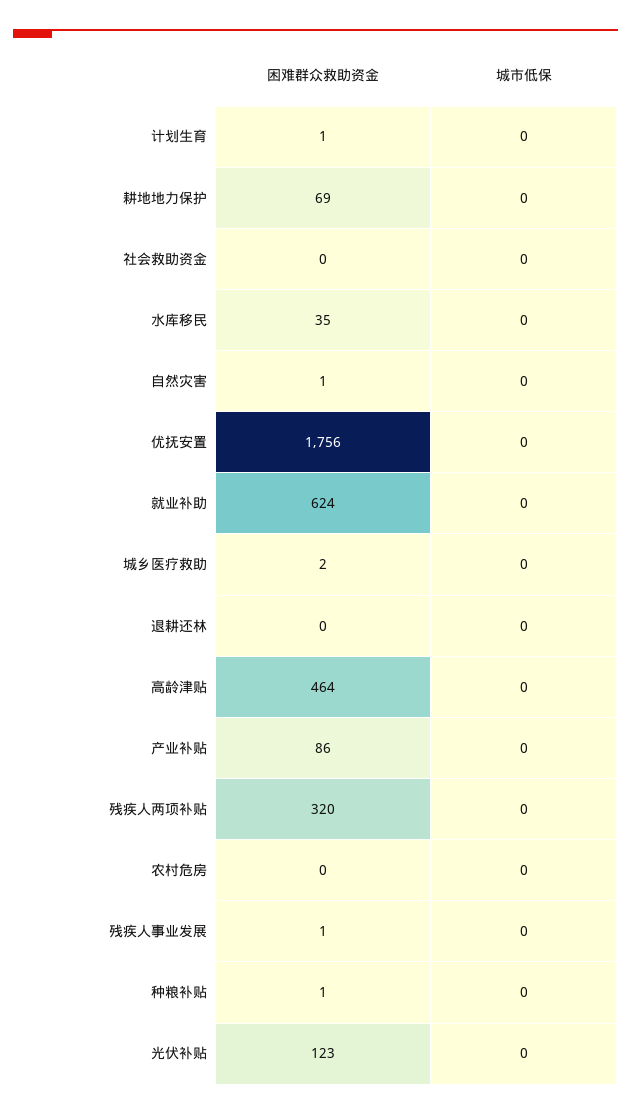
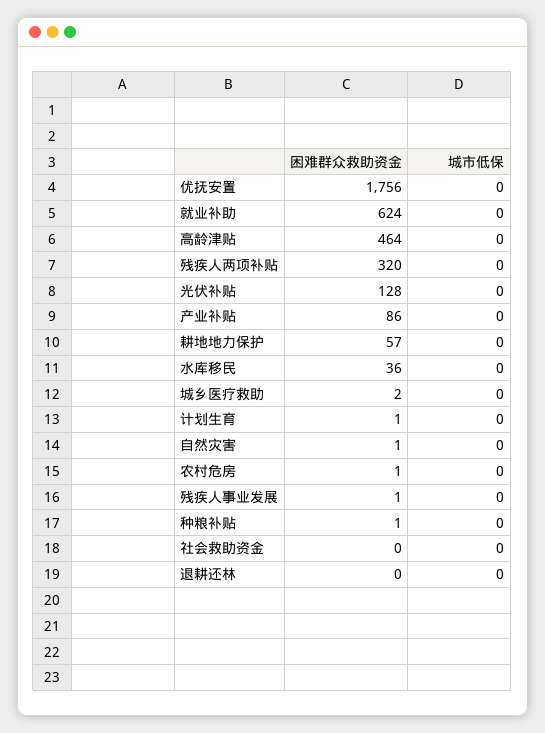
  {
    "困难群众救助资金": {
      "计划生育": 1,
-     "耕地地力保护": 69,
+     "耕地地力保护": 57,
      "社会救助资金": 0,
-     "水库移民": 35,
+     "水库移民": 36,
      "自然灾害": 1,
      "优抚安置": 1756,
      "就业补助": 624,
      "城乡医疗救助": 2,
      "退耕还林": 0,
      "高龄津贴": 464,
      "产业补贴": 86,
      "残疾人两项补贴": 320,
-     "农村危房": 0,
+     "农村危房": 1,
      "残疾人事业发展": 1,
      "种粮补贴": 1,
-     "光伏补贴": 123
+     "光伏补贴": 128
    },
    "城市低保": {
      "计划生育": 0,
      "耕地地力保护": 0,
      "社会救助资金": 0,
      "水库移民": 0,
      "自然灾害": 0,
      "优抚安置": 0,
      "就业补助": 0,
      "城乡医疗救助": 0,
      "退耕还林": 0,
      "高龄津贴": 0,
      "产业补贴": 0,
      "残疾人两项补贴": 0,
      "农村危房": 0,
      "残疾人事业发展": 0,
      "种粮补贴": 0,
      "光伏补贴": 0
    }
  }

